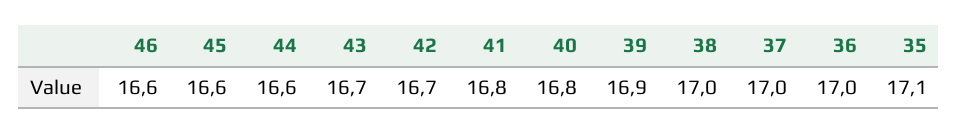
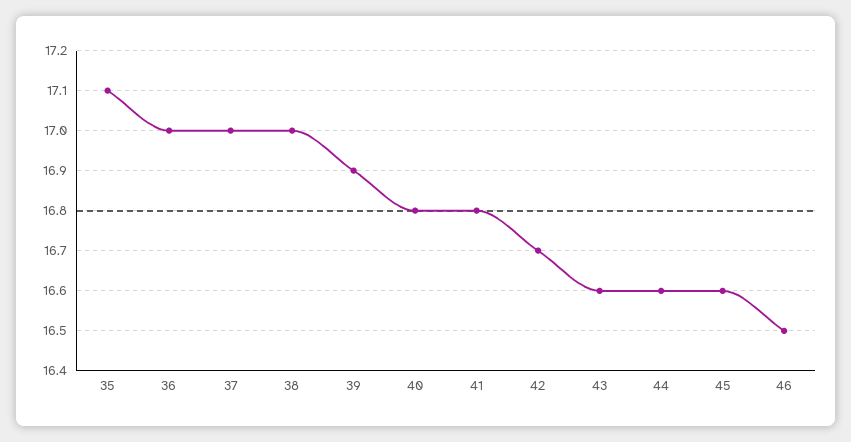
  {
-   "46": 16.6,
+   "46": 16.5,
    "45": 16.6,
    "44": 16.6,
-   "43": 16.7,
+   "43": 16.6,
    "42": 16.7,
    "41": 16.8,
    "40": 16.8,
    "39": 16.9,
    "38": 17,
    "37": 17,
    "36": 17,
    "35": 17.1
  }

